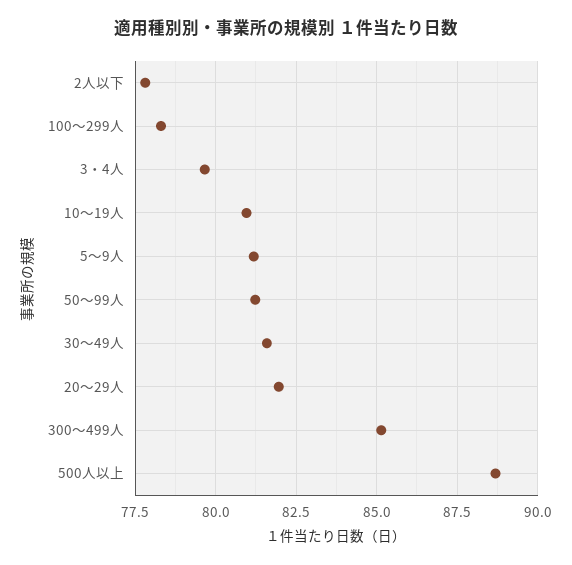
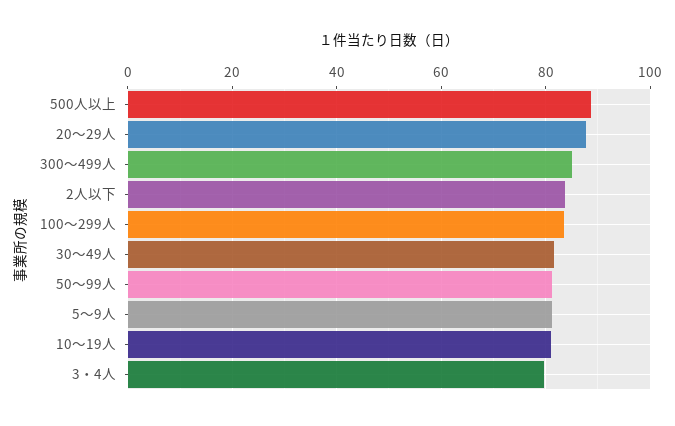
  {
-   "2人以下": 77.75,
+   "2人以下": 84,
-   "100～299人": 78.25,
+   "100～299人": 84,
    "3・4人": 79.75,
    "10～19人": 81,
    "5～9人": 81.25,
    "50～99人": 81.25,
    "30～49人": 81.5,
-   "20～29人": 82,
+   "20～29人": 88,
    "300～499人": 85.25,
    "500人以上": 88.75
  }

